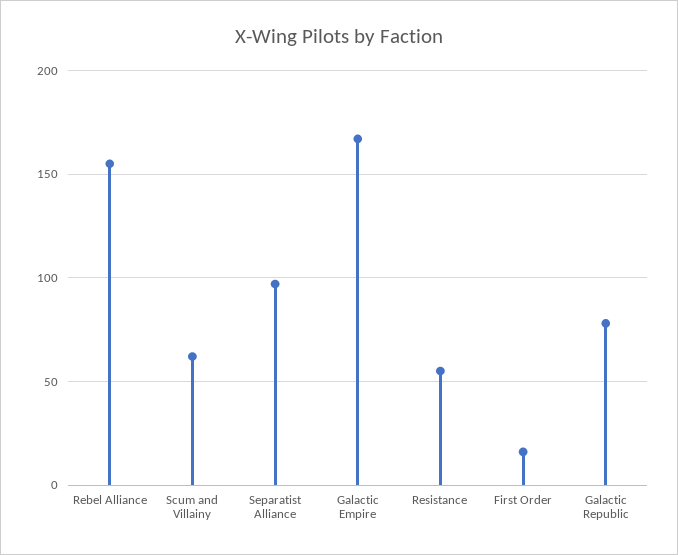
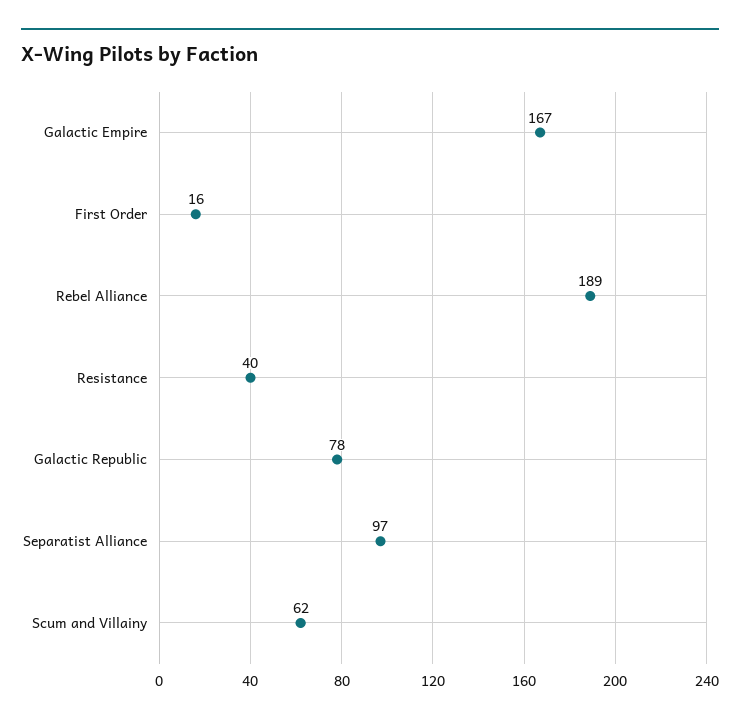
  {
-   "Rebel Alliance": 155,
+   "Rebel Alliance": 189,
    "Scum and Villainy": 62,
    "Separatist Alliance": 97,
    "Galactic Empire": 167,
-   "Resistance": 55,
+   "Resistance": 40,
    "First Order": 16,
    "Galactic Republic": 78
  }

